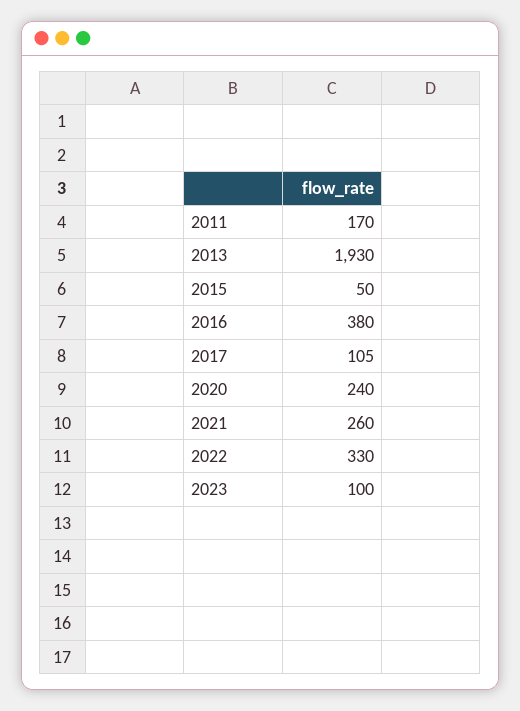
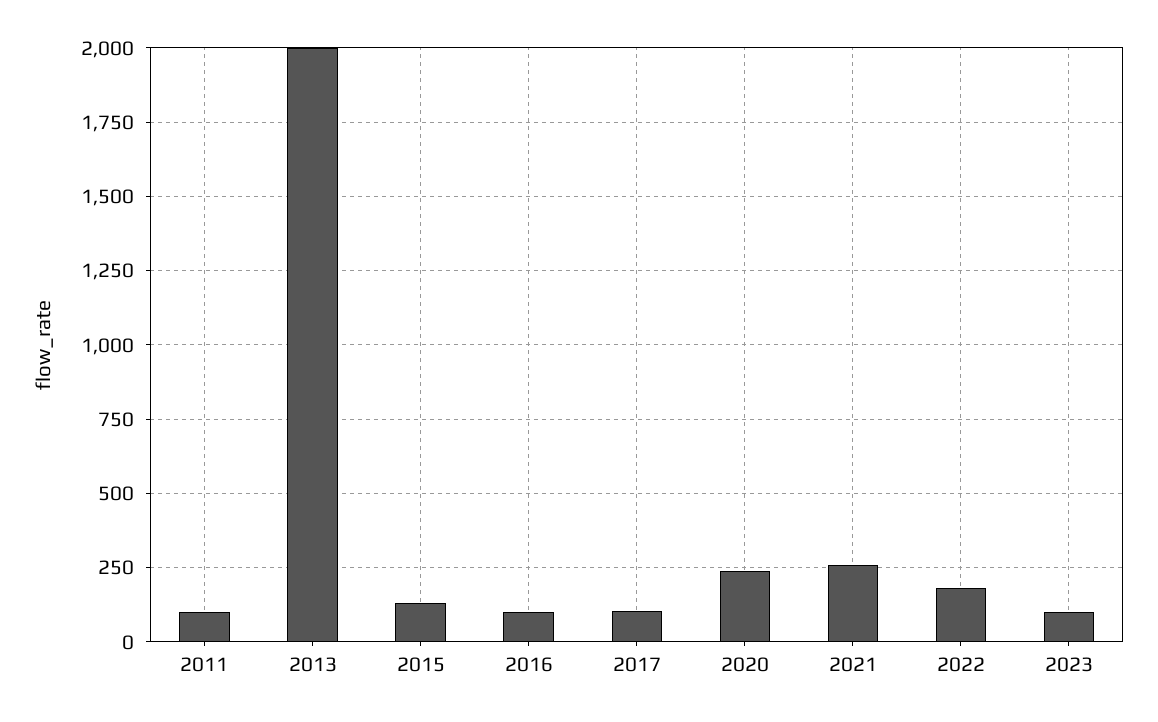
  {
-   "2011": 170,
+   "2011": 100,
-   "2013": 1930,
+   "2013": 2000,
-   "2015": 50,
+   "2015": 125,
-   "2016": 380,
+   "2016": 100,
    "2017": 105,
    "2020": 240,
    "2021": 260,
-   "2022": 330,
+   "2022": 175,
    "2023": 100
  }

